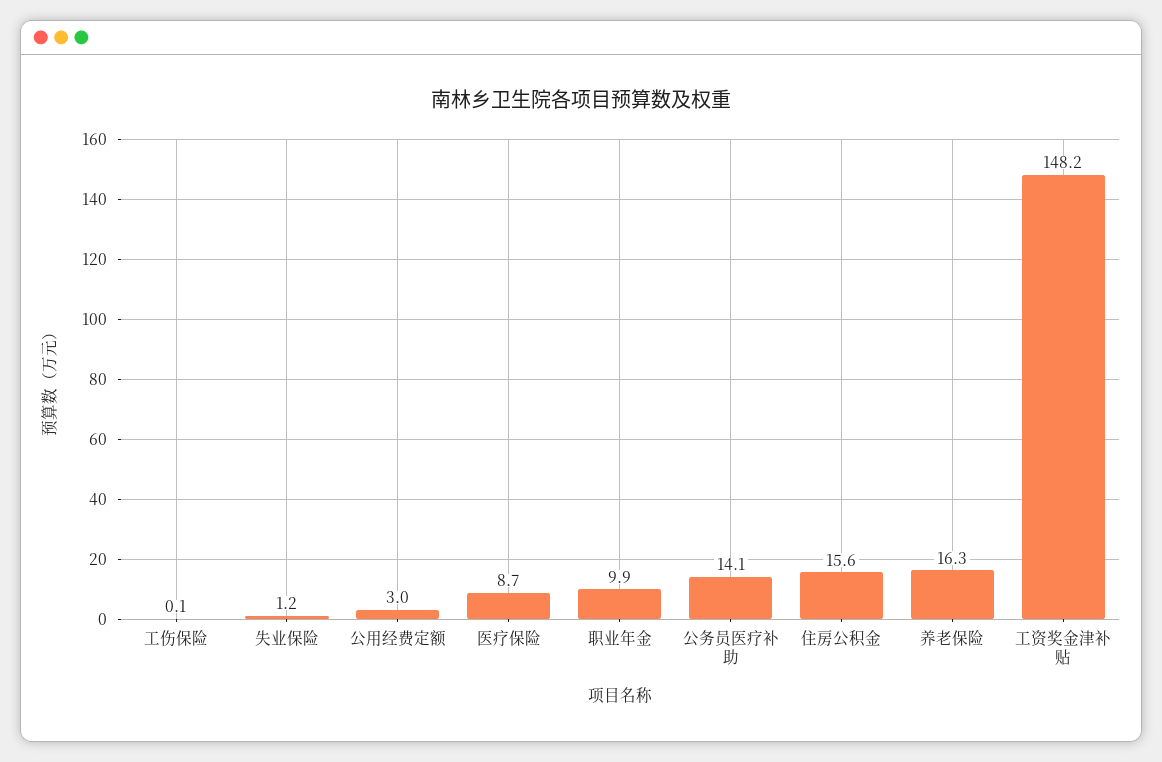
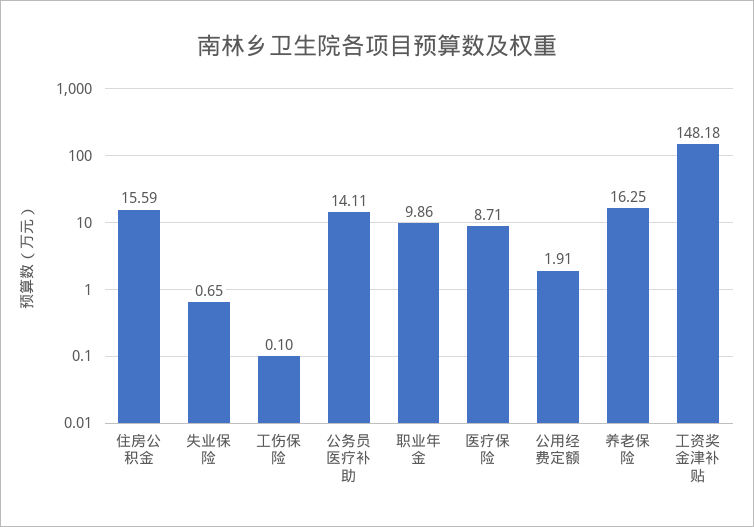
  {
    "工伤保险": 0.1,
-   "失业保险": 1.2,
+   "失业保险": 0.65,
-   "公用经费定额": 3,
+   "公用经费定额": 1.91,
    "医疗保险": 8.71,
    "职业年金": 9.86,
    "公务员医疗补助": 14.11,
    "住房公积金": 15.59,
    "养老保险": 16.25,
    "工资奖金津补贴": 148.18
  }

